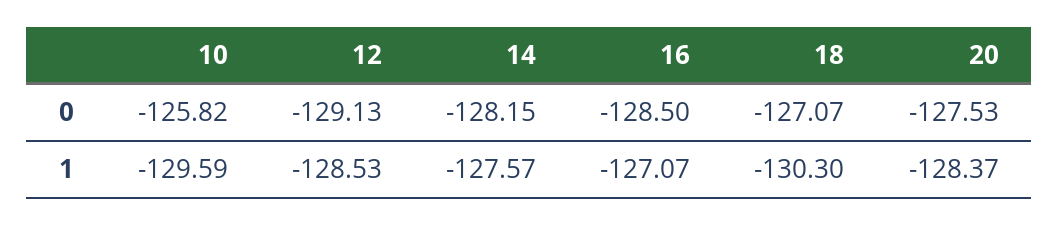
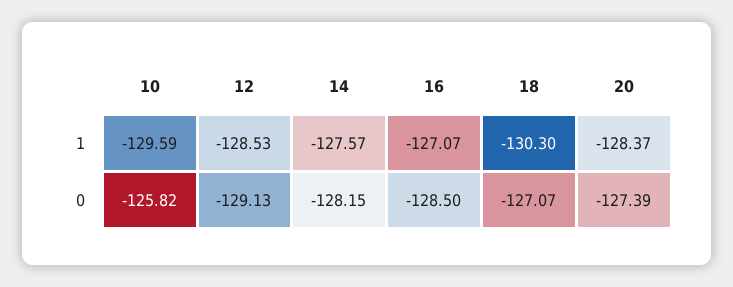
  {
    "10": {
      "0": -125.82,
      "1": -129.59
    },
    "12": {
      "0": -129.13,
      "1": -128.53
    },
    "14": {
      "0": -128.15,
      "1": -127.57
    },
    "16": {
      "0": -128.5,
      "1": -127.07
    },
    "18": {
      "0": -127.07,
      "1": -130.3
    },
    "20": {
-     "0": -127.53,
+     "0": -127.39,
      "1": -128.37
    }
  }

